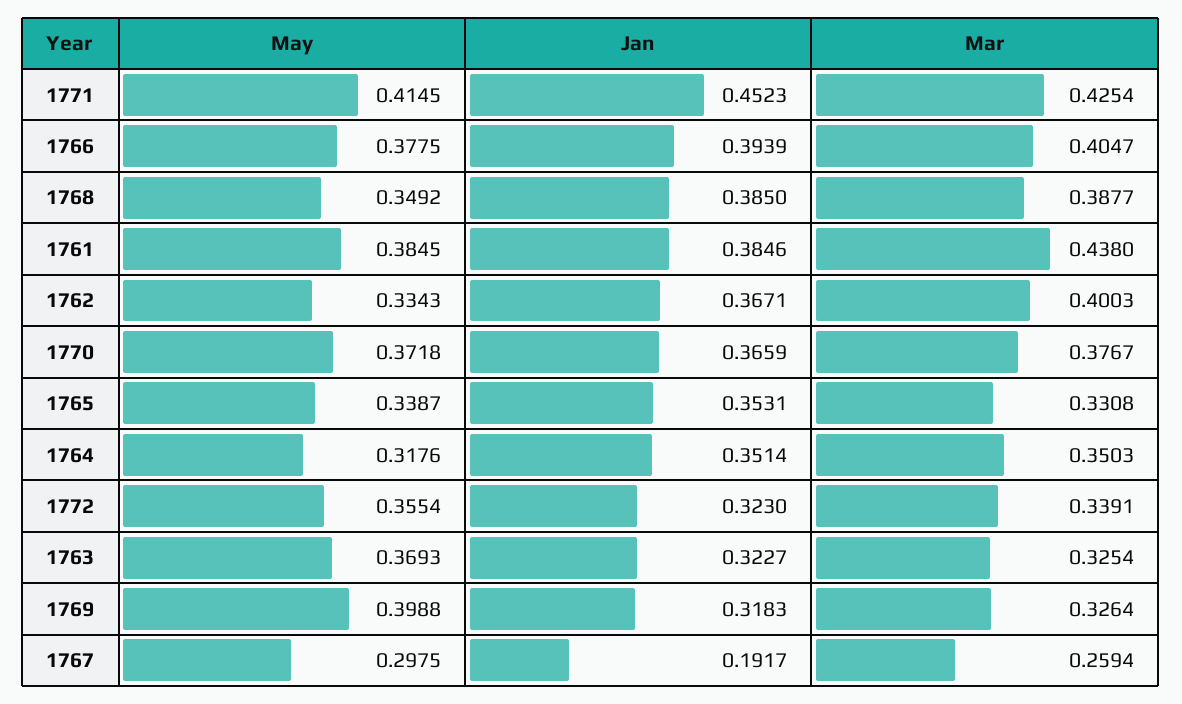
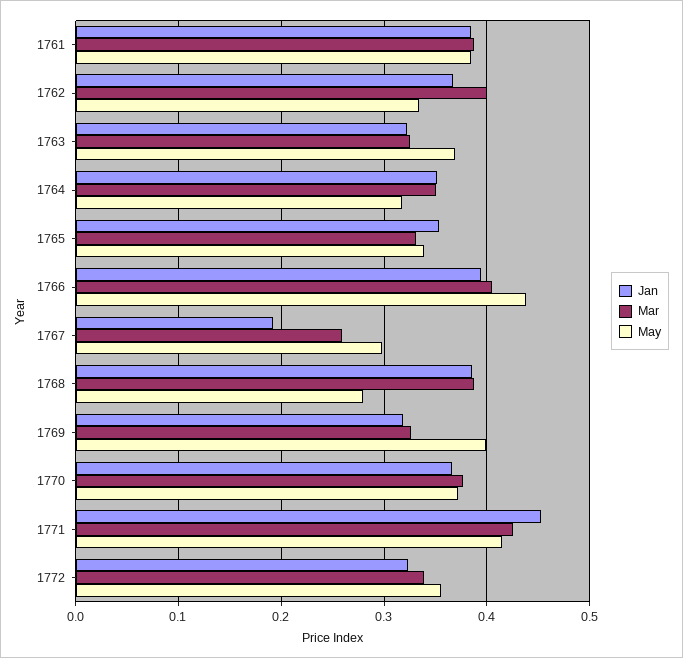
  {
    "May": {
      "1771": 0.4145,
-     "1766": 0.3775,
+     "1766": 0.44,
-     "1768": 0.3492,
+     "1768": 0.28,
      "1761": 0.3845,
      "1762": 0.3343,
      "1770": 0.3718,
      "1765": 0.3387,
      "1764": 0.3176,
      "1772": 0.3554,
      "1763": 0.3693,
      "1769": 0.3988,
      "1767": 0.2975
    },
    "Jan": {
      "1771": 0.4523,
      "1766": 0.3939,
      "1768": 0.385,
      "1761": 0.3846,
      "1762": 0.3671,
      "1770": 0.3659,
      "1765": 0.3531,
      "1764": 0.3514,
      "1772": 0.323,
      "1763": 0.3227,
      "1769": 0.3183,
      "1767": 0.1917
    },
    "Mar": {
      "1771": 0.4254,
      "1766": 0.4047,
      "1768": 0.3877,
-     "1761": 0.438,
+     "1761": 0.39,
      "1762": 0.4003,
      "1770": 0.3767,
      "1765": 0.3308,
      "1764": 0.3503,
      "1772": 0.3391,
      "1763": 0.3254,
      "1769": 0.3264,
      "1767": 0.2594
    }
  }

